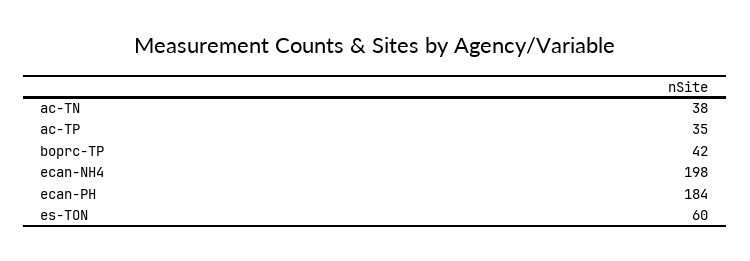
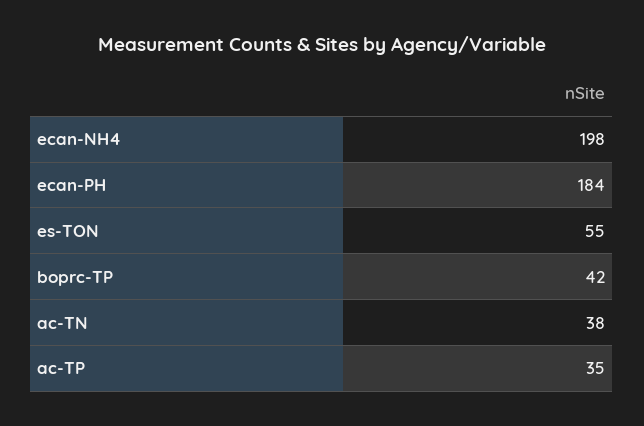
  {
    "ac-TN": 38,
    "ac-TP": 35,
    "boprc-TP": 42,
    "ecan-NH4": 198,
    "ecan-PH": 184,
-   "es-TON": 60
+   "es-TON": 55
  }

